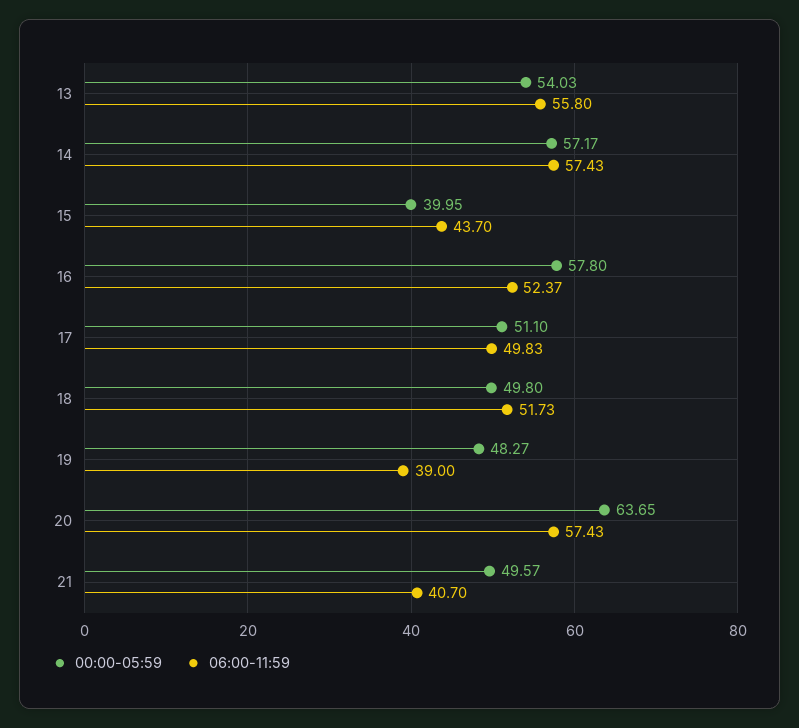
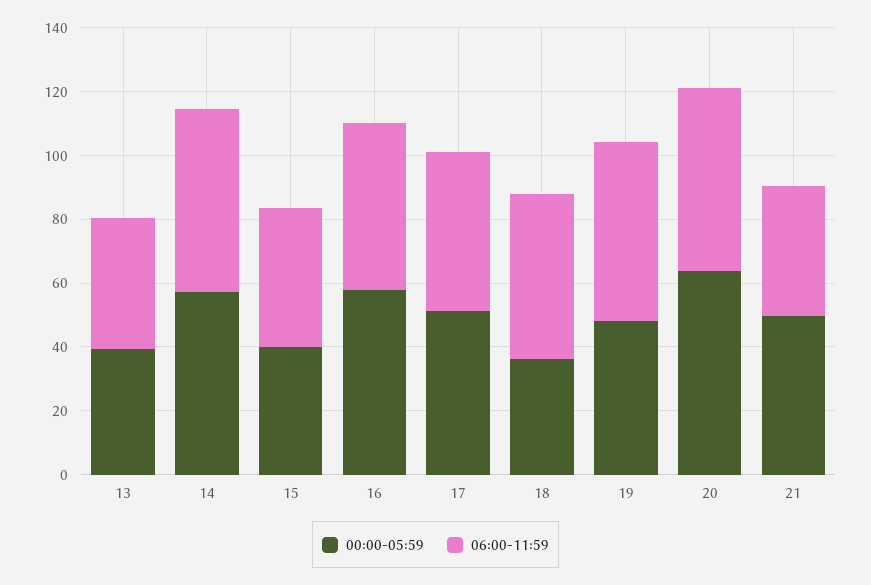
  {
    "00:00-05:59": {
-     "13": 54.03,
+     "13": 40,
      "14": 57.17,
      "15": 39.95,
      "16": 57.8,
      "17": 51.1,
-     "18": 49.8,
+     "18": 35,
      "19": 48.27,
      "20": 63.65,
      "21": 49.57
    },
    "06:00-11:59": {
-     "13": 55.8,
+     "13": 40,
      "14": 57.43,
      "15": 43.7,
      "16": 52.37,
      "17": 49.83,
      "18": 51.73,
-     "19": 39,
+     "19": 55,
      "20": 57.43,
      "21": 40.7
    }
  }

